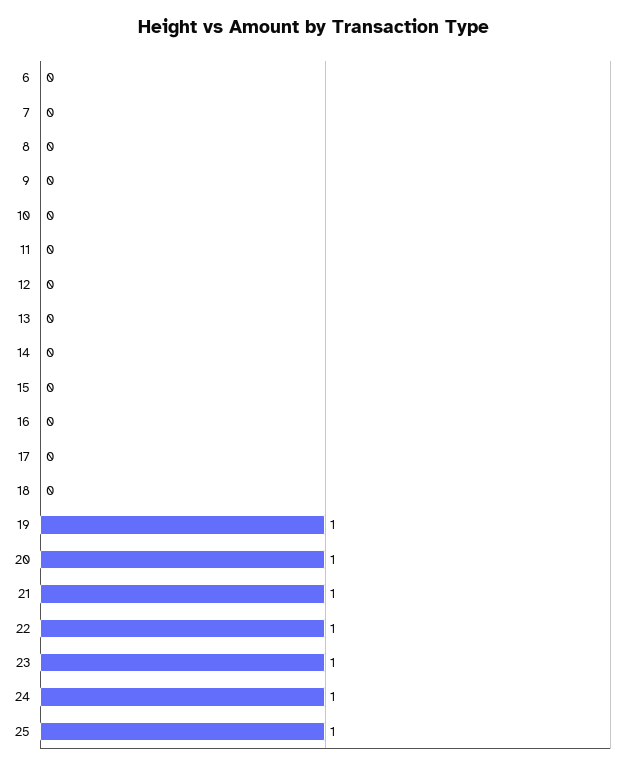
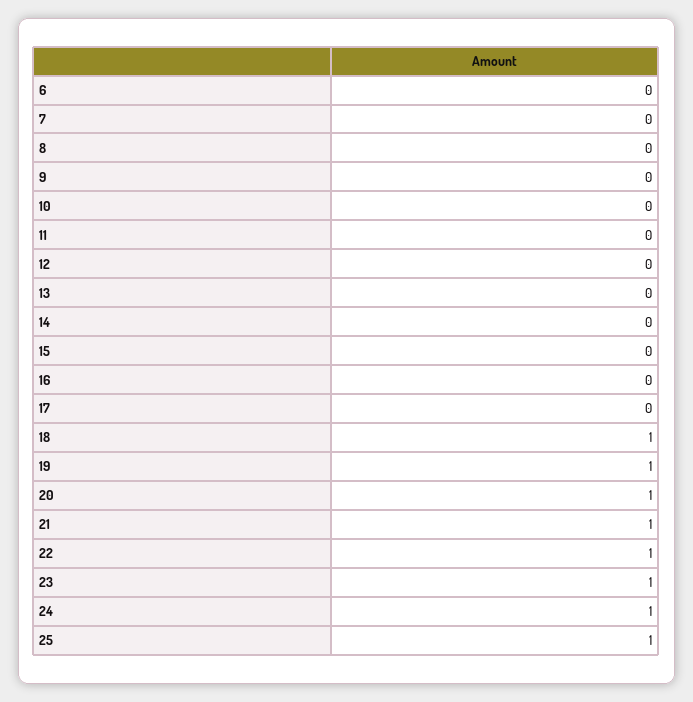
  {
    "6": 0,
    "7": 0,
    "8": 0,
    "9": 0,
    "10": 0,
    "11": 0,
    "12": 0,
    "13": 0,
    "14": 0,
    "15": 0,
    "16": 0,
    "17": 0,
-   "18": 0,
+   "18": 1,
    "19": 1,
    "20": 1,
    "21": 1,
    "22": 1,
    "23": 1,
    "24": 1,
    "25": 1
  }

